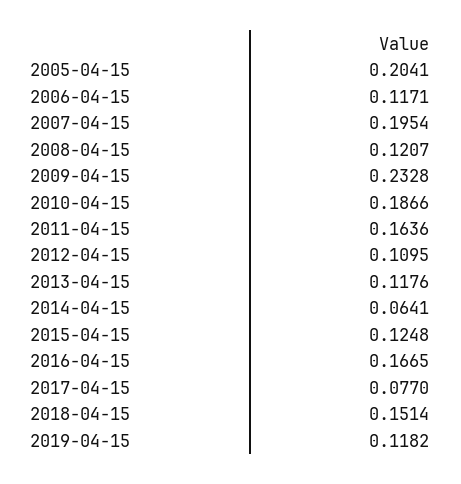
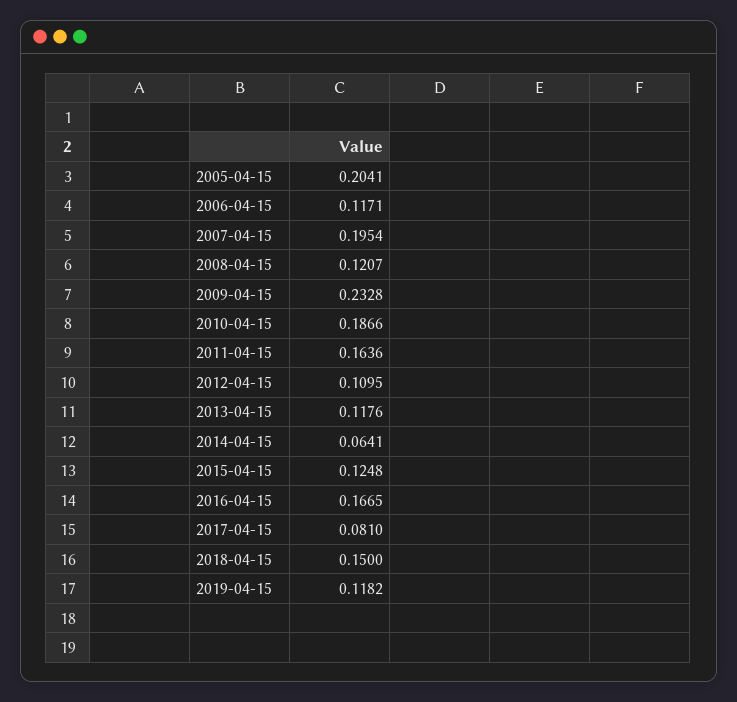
  {
    "2005-04-15": 0.2041,
    "2006-04-15": 0.1171,
    "2007-04-15": 0.1954,
    "2008-04-15": 0.1207,
    "2009-04-15": 0.2328,
    "2010-04-15": 0.1866,
    "2011-04-15": 0.1636,
    "2012-04-15": 0.1095,
    "2013-04-15": 0.1176,
    "2014-04-15": 0.0641,
    "2015-04-15": 0.1248,
    "2016-04-15": 0.1665,
-   "2017-04-15": 0.077,
+   "2017-04-15": 0.081,
-   "2018-04-15": 0.1514,
+   "2018-04-15": 0.15,
    "2019-04-15": 0.1182
  }

